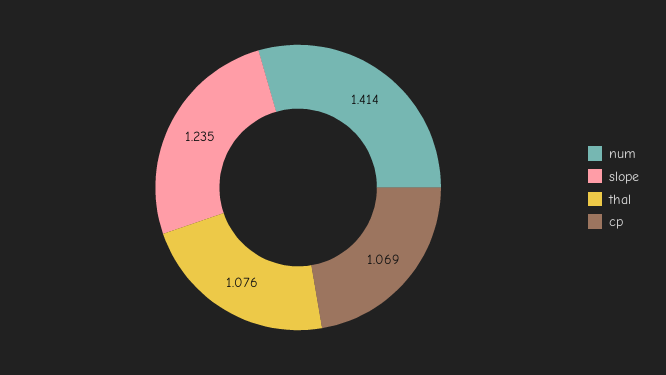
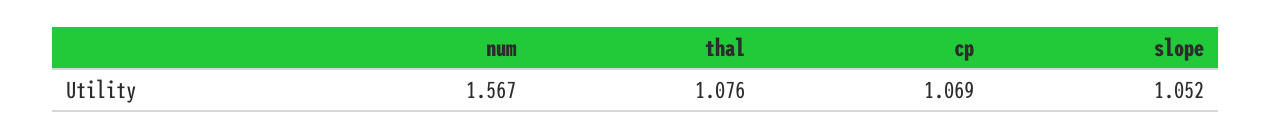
  {
-   "num": 1.414,
+   "num": 1.567,
-   "slope": 1.235,
+   "slope": 1.052,
    "thal": 1.076,
    "cp": 1.069
  }

